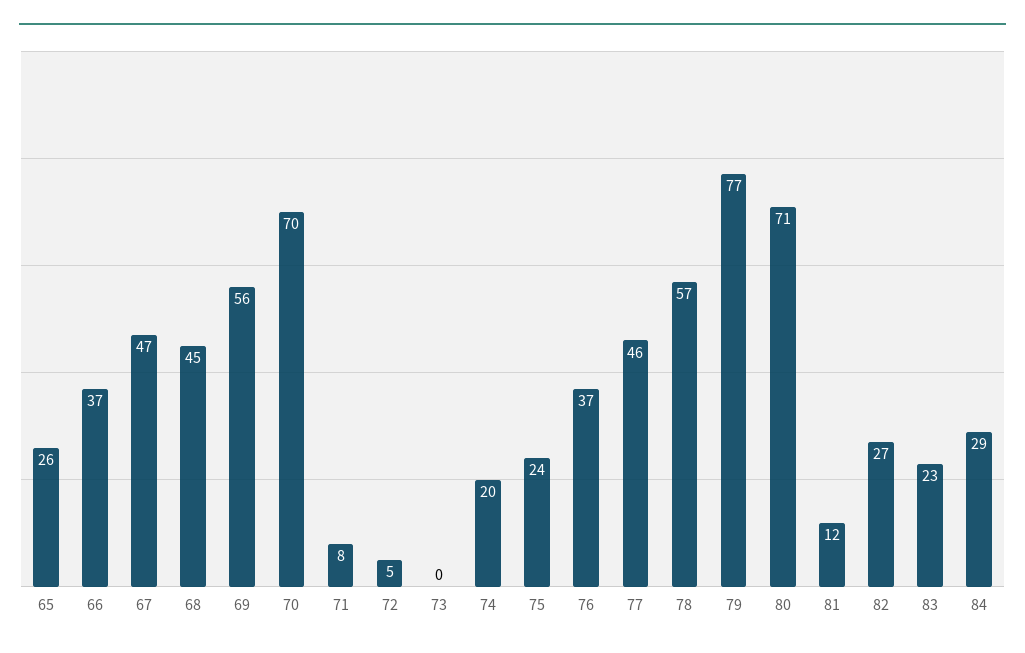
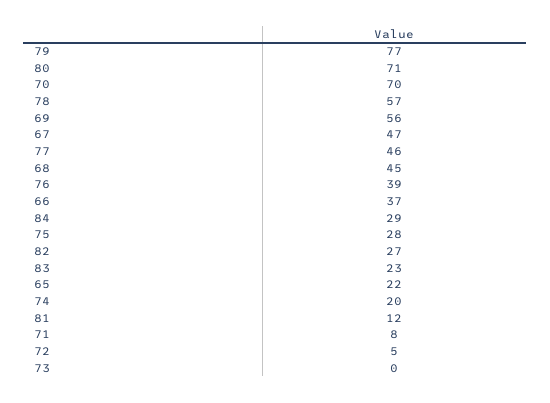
  {
-   "65": 26,
+   "65": 22,
    "66": 37,
    "67": 47,
    "68": 45,
    "69": 56,
    "70": 70,
    "71": 8,
    "72": 5,
    "73": 0,
    "74": 20,
-   "75": 24,
+   "75": 28,
-   "76": 37,
+   "76": 39,
    "77": 46,
    "78": 57,
    "79": 77,
    "80": 71,
    "81": 12,
    "82": 27,
    "83": 23,
    "84": 29
  }

